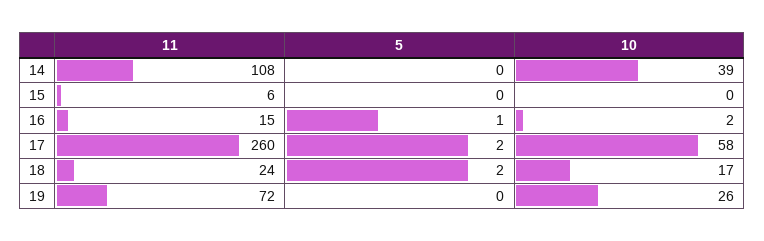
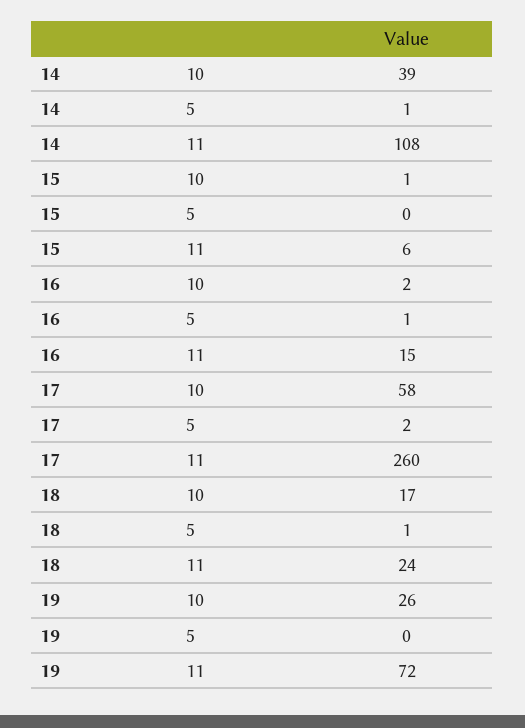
  {
    "11": {
      "14": 108,
      "15": 6,
      "16": 15,
      "17": 260,
      "18": 24,
      "19": 72
    },
    "5": {
-     "14": 0,
+     "14": 1,
      "15": 0,
      "16": 1,
      "17": 2,
-     "18": 2,
+     "18": 1,
      "19": 0
    },
    "10": {
      "14": 39,
-     "15": 0,
+     "15": 1,
      "16": 2,
      "17": 58,
      "18": 17,
      "19": 26
    }
  }

